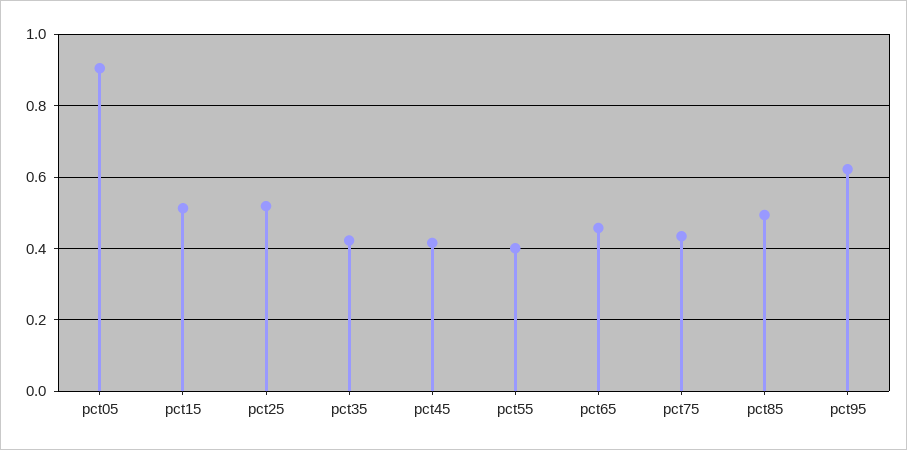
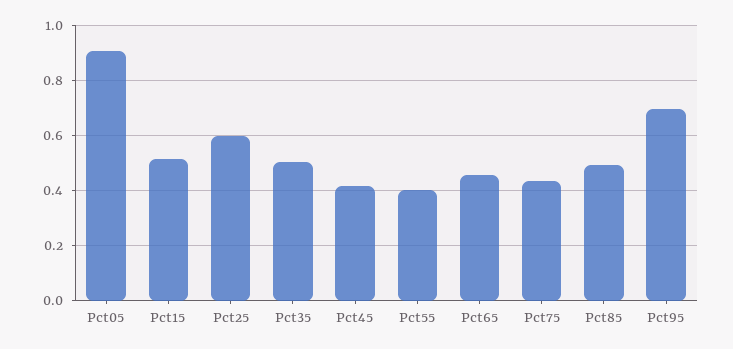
  {
    "pct05": 0.9,
    "pct15": 0.52,
-   "pct25": 0.52,
+   "pct25": 0.6,
-   "pct35": 0.42,
+   "pct35": 0.5,
    "pct45": 0.42,
    "pct55": 0.4,
    "pct65": 0.46,
    "pct75": 0.44,
    "pct85": 0.5,
-   "pct95": 0.62
+   "pct95": 0.7
  }

